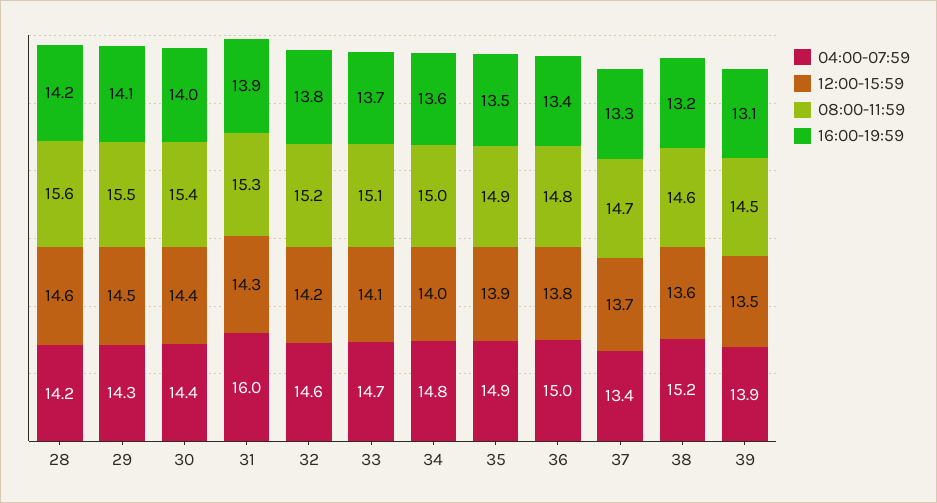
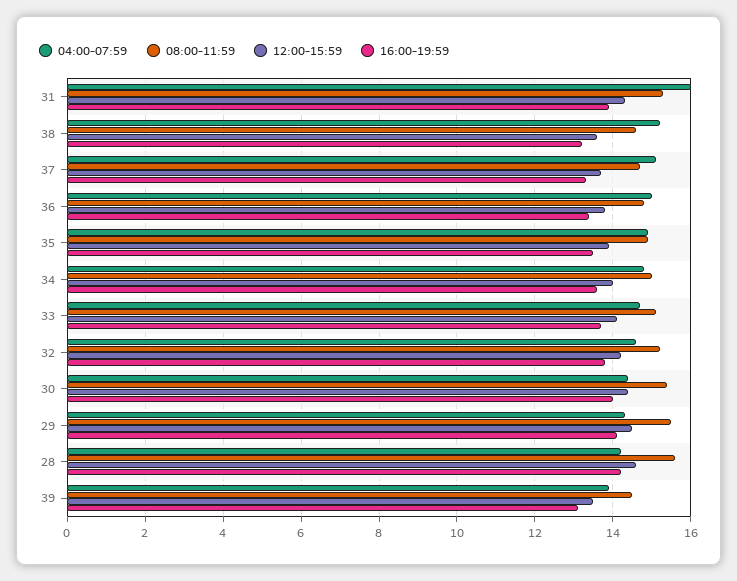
  {
    "04:00-07:59": {
      "28": 14.2,
      "29": 14.3,
      "30": 14.4,
      "31": 16,
      "32": 14.6,
      "33": 14.7,
      "34": 14.8,
      "35": 14.9,
      "36": 15,
-     "37": 13.4,
+     "37": 15,
      "38": 15.2,
      "39": 13.9
    },
    "12:00-15:59": {
      "28": 14.6,
      "29": 14.5,
      "30": 14.4,
      "31": 14.3,
      "32": 14.2,
      "33": 14.1,
      "34": 14,
      "35": 13.9,
      "36": 13.8,
      "37": 13.7,
      "38": 13.6,
      "39": 13.5
    },
    "08:00-11:59": {
      "28": 15.6,
      "29": 15.5,
      "30": 15.4,
      "31": 15.3,
      "32": 15.2,
      "33": 15.1,
      "34": 15,
      "35": 14.9,
      "36": 14.8,
      "37": 14.7,
      "38": 14.6,
      "39": 14.5
    },
    "16:00-19:59": {
      "28": 14.2,
      "29": 14.1,
      "30": 14,
      "31": 13.9,
      "32": 13.8,
      "33": 13.7,
      "34": 13.6,
      "35": 13.5,
      "36": 13.4,
      "37": 13.3,
      "38": 13.2,
      "39": 13.1
    }
  }

